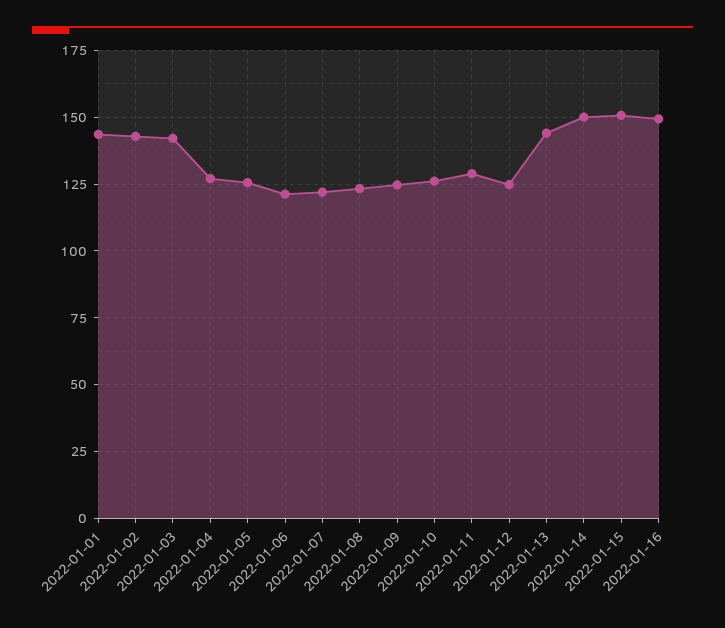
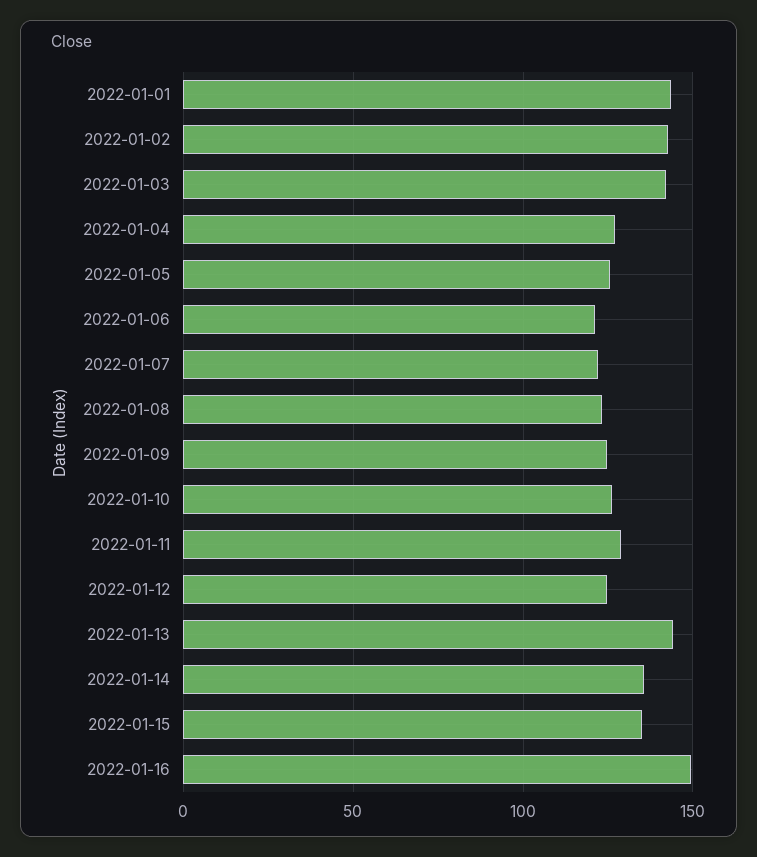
  {
    "2022-01-01": 142.5,
    "2022-01-02": 142.5,
    "2022-01-03": 142.5,
    "2022-01-04": 127.5,
    "2022-01-05": 125,
    "2022-01-06": 120,
    "2022-01-07": 122.5,
    "2022-01-08": 122.5,
    "2022-01-09": 125,
    "2022-01-10": 125,
    "2022-01-11": 130,
    "2022-01-12": 125,
    "2022-01-13": 145,
-   "2022-01-14": 150,
+   "2022-01-14": 135,
-   "2022-01-15": 150,
+   "2022-01-15": 135,
    "2022-01-16": 150
  }

